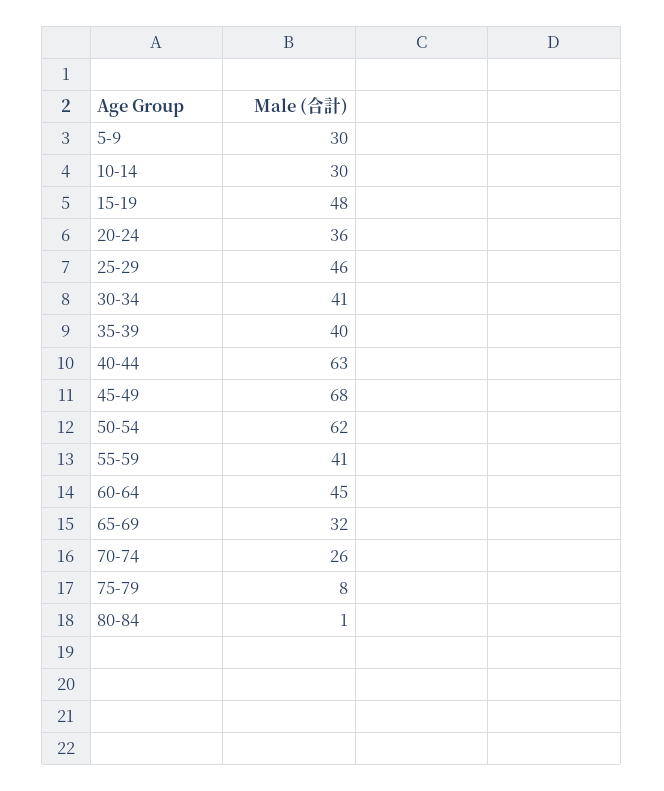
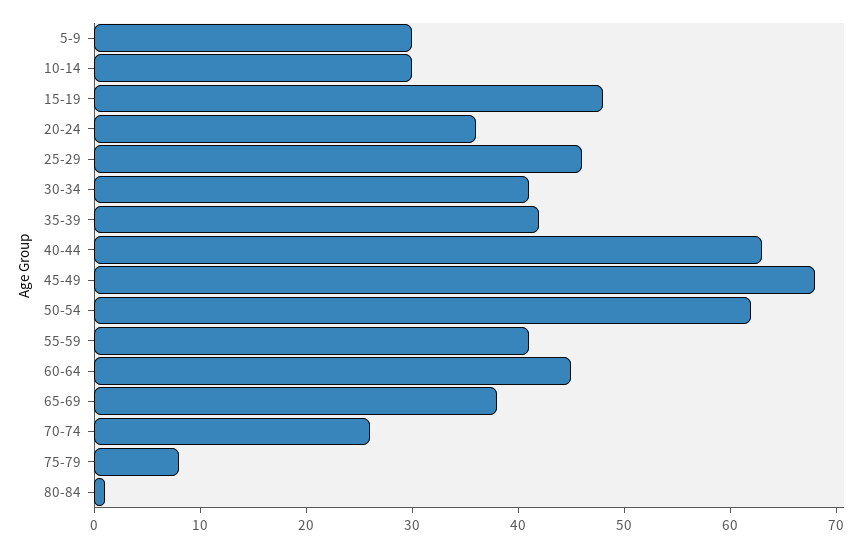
  {
    "5-9": 30,
    "10-14": 30,
    "15-19": 48,
    "20-24": 36,
    "25-29": 46,
    "30-34": 41,
-   "35-39": 40,
+   "35-39": 42,
    "40-44": 63,
    "45-49": 68,
    "50-54": 62,
    "55-59": 41,
    "60-64": 45,
-   "65-69": 32,
+   "65-69": 38,
    "70-74": 26,
    "75-79": 8,
    "80-84": 1
  }

